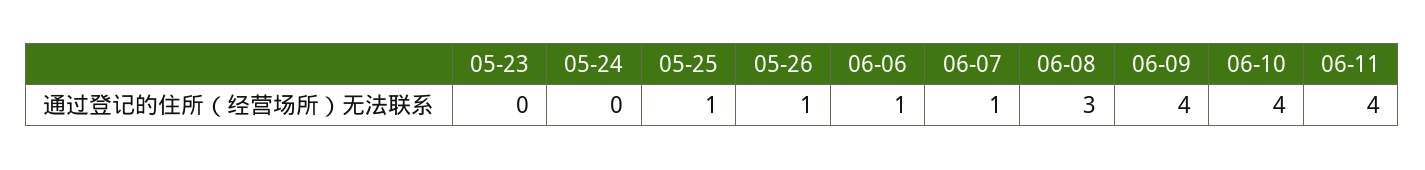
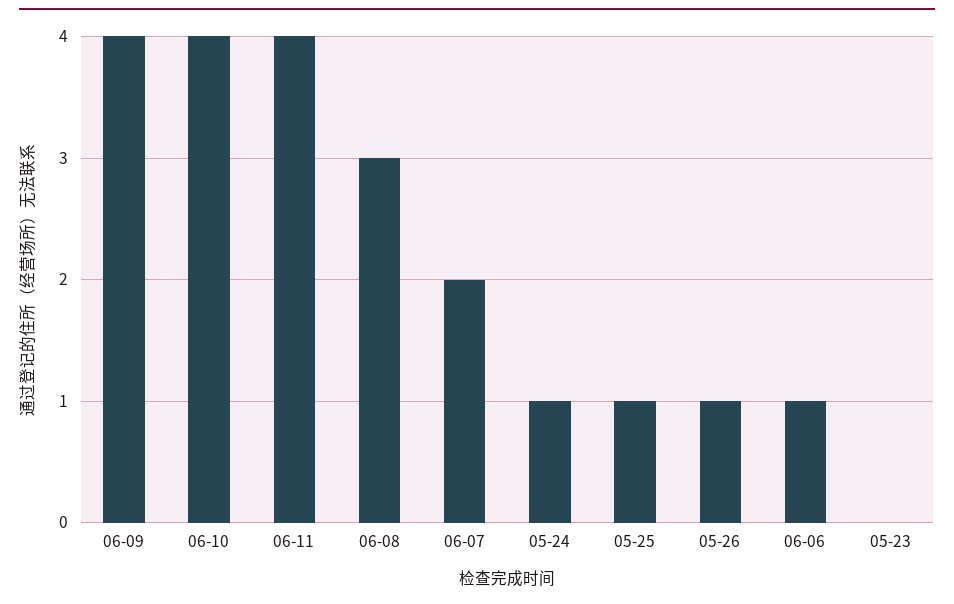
  {
    "05-23": 0,
-   "05-24": 0,
+   "05-24": 1,
    "05-25": 1,
    "05-26": 1,
    "06-06": 1,
-   "06-07": 1,
+   "06-07": 2,
    "06-08": 3,
    "06-09": 4,
    "06-10": 4,
    "06-11": 4
  }

